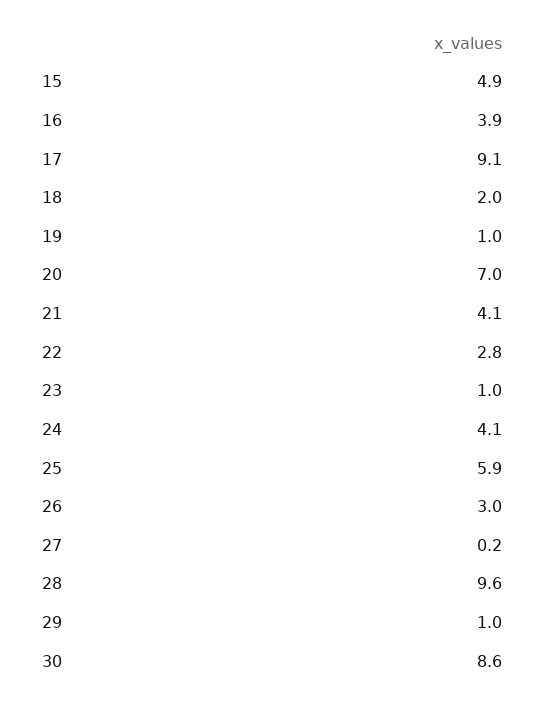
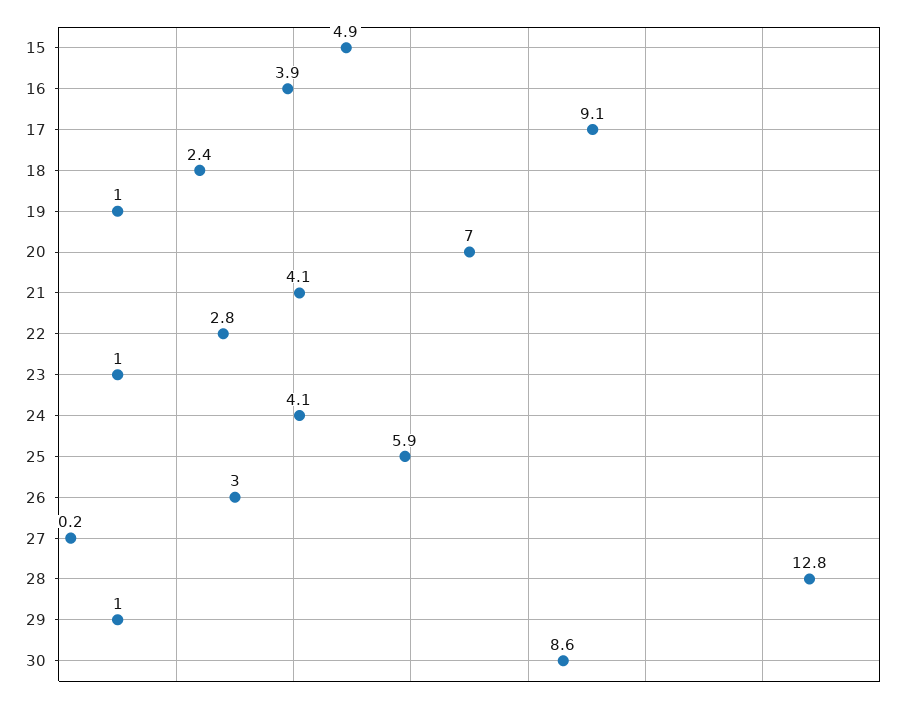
  {
    "15": 4.9,
    "16": 3.9,
    "17": 9.1,
-   "18": 2,
+   "18": 2.4,
    "19": 1,
    "20": 7,
    "21": 4.1,
    "22": 2.8,
    "23": 1,
    "24": 4.1,
    "25": 5.9,
    "26": 3,
    "27": 0.2,
-   "28": 9.6,
+   "28": 12.8,
    "29": 1,
    "30": 8.6
  }

